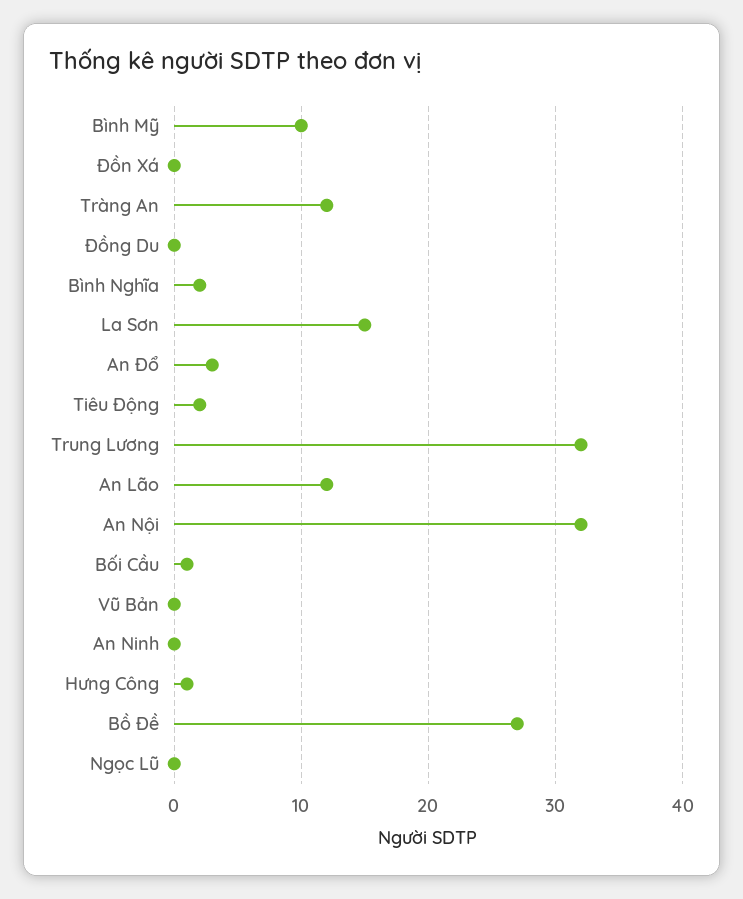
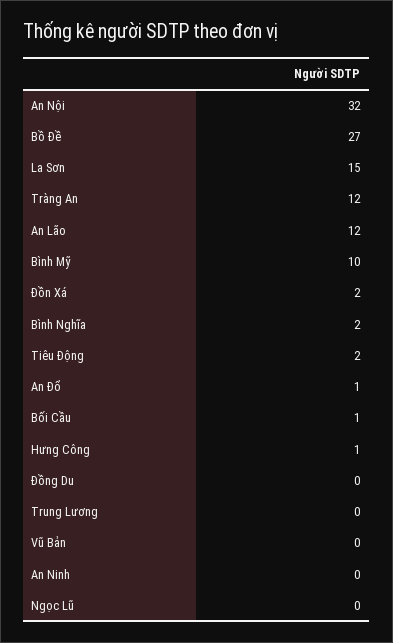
  {
    "Bình Mỹ": 10,
-   "Đồn Xá": 0,
+   "Đồn Xá": 2,
    "Tràng An": 12,
    "Đồng Du": 0,
    "Bình Nghĩa": 2,
    "La Sơn": 15,
-   "An Đổ": 3,
+   "An Đổ": 1,
    "Tiêu Động": 2,
-   "Trung Lương": 32,
+   "Trung Lương": 0,
    "An Lão": 12,
    "An Nội": 32,
    "Bối Cầu": 1,
    "Vũ Bản": 0,
    "An Ninh": 0,
    "Hưng Công": 1,
    "Bồ Đề": 27,
    "Ngọc Lũ": 0
  }

